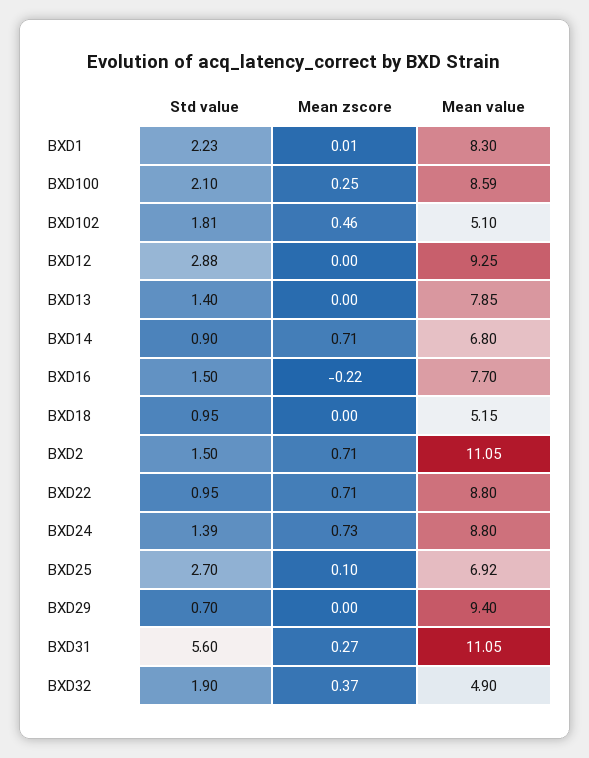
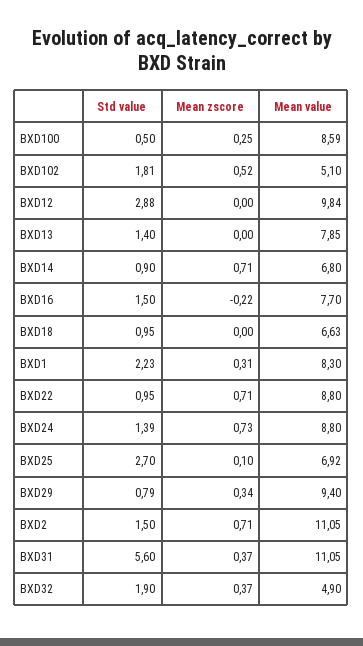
  {
    "Std value": {
      "BXD1": 2.23,
-     "BXD100": 2.1,
+     "BXD100": 0.5,
      "BXD102": 1.81,
      "BXD12": 2.88,
      "BXD13": 1.4,
      "BXD14": 0.9,
      "BXD16": 1.5,
      "BXD18": 0.95,
      "BXD2": 1.5,
      "BXD22": 0.95,
      "BXD24": 1.39,
      "BXD25": 2.7,
-     "BXD29": 0.7,
+     "BXD29": 0.79,
      "BXD31": 5.6,
      "BXD32": 1.9
    },
    "Mean zscore": {
-     "BXD1": 0.01,
+     "BXD1": 0.31,
      "BXD100": 0.25,
-     "BXD102": 0.46,
+     "BXD102": 0.52,
      "BXD12": 0,
      "BXD13": 0,
      "BXD14": 0.71,
      "BXD16": -0.22,
      "BXD18": 0,
      "BXD2": 0.71,
      "BXD22": 0.71,
      "BXD24": 0.73,
      "BXD25": 0.1,
-     "BXD29": 0,
+     "BXD29": 0.34,
-     "BXD31": 0.27,
+     "BXD31": 0.37,
      "BXD32": 0.37
    },
    "Mean value": {
      "BXD1": 8.3,
      "BXD100": 8.59,
      "BXD102": 5.1,
-     "BXD12": 9.25,
+     "BXD12": 9.84,
      "BXD13": 7.85,
      "BXD14": 6.8,
      "BXD16": 7.7,
-     "BXD18": 5.15,
+     "BXD18": 6.63,
      "BXD2": 11.05,
      "BXD22": 8.8,
      "BXD24": 8.8,
      "BXD25": 6.92,
      "BXD29": 9.4,
      "BXD31": 11.05,
      "BXD32": 4.9
    }
  }

